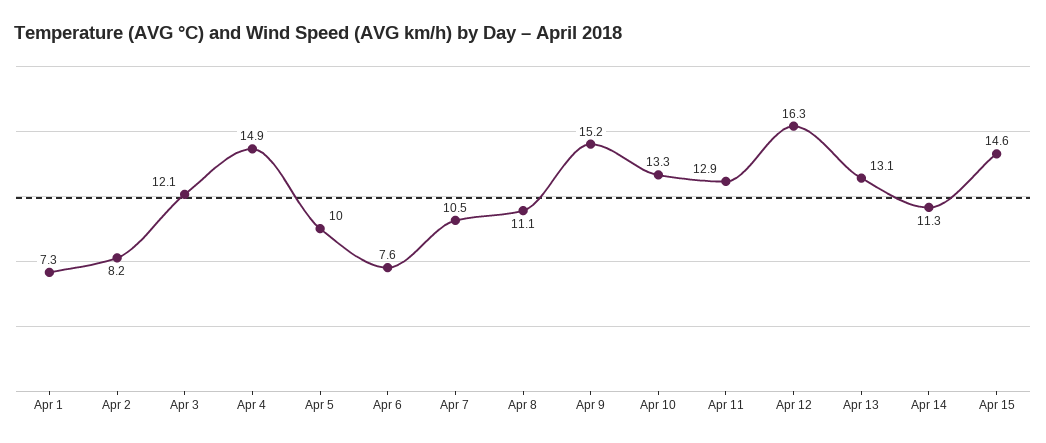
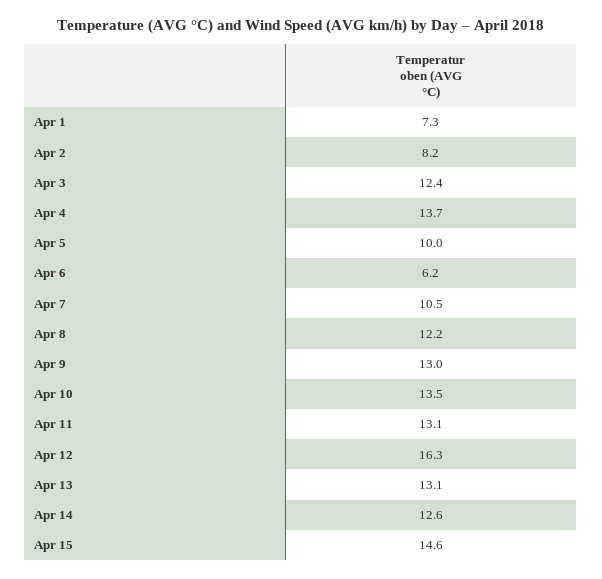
  {
    "Apr 1": 7.3,
    "Apr 2": 8.2,
-   "Apr 3": 12.1,
+   "Apr 3": 12.4,
-   "Apr 4": 14.9,
+   "Apr 4": 13.7,
    "Apr 5": 10,
-   "Apr 6": 7.6,
+   "Apr 6": 6.2,
    "Apr 7": 10.5,
-   "Apr 8": 11.1,
+   "Apr 8": 12.2,
-   "Apr 9": 15.2,
+   "Apr 9": 13,
-   "Apr 10": 13.3,
+   "Apr 10": 13.5,
-   "Apr 11": 12.9,
+   "Apr 11": 13.1,
    "Apr 12": 16.3,
    "Apr 13": 13.1,
-   "Apr 14": 11.3,
+   "Apr 14": 12.6,
    "Apr 15": 14.6
  }

